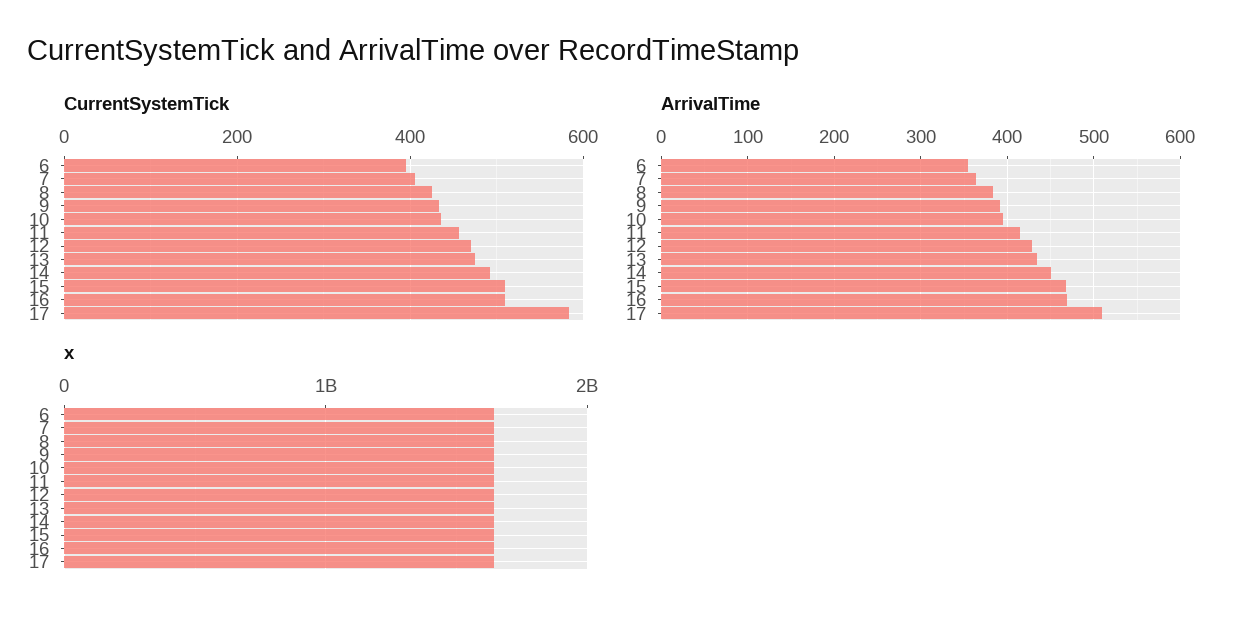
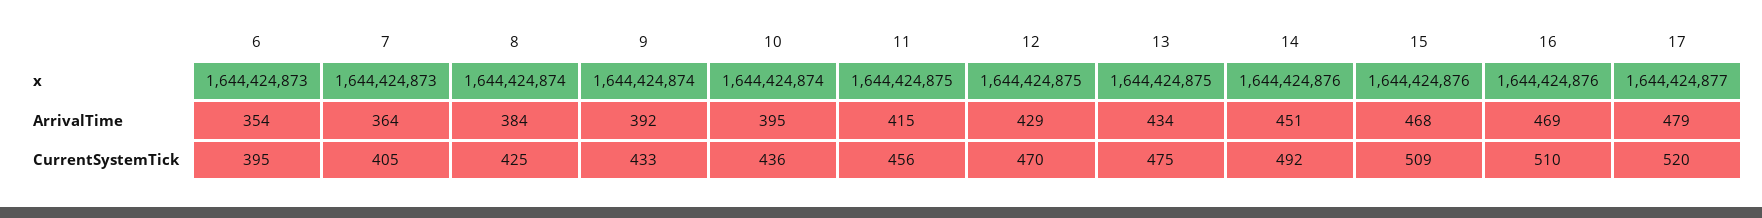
  {
    "CurrentSystemTick": {
      "6": 395,
      "7": 405,
      "8": 425,
      "9": 433,
      "10": 436,
      "11": 456,
      "12": 470,
      "13": 475,
      "14": 492,
      "15": 509,
      "16": 510,
-     "17": 580
+     "17": 520
    },
    "ArrivalTime": {
      "6": 354,
      "7": 364,
      "8": 384,
      "9": 392,
      "10": 395,
      "11": 415,
      "12": 429,
      "13": 434,
      "14": 451,
      "15": 468,
      "16": 469,
-     "17": 510
+     "17": 479
    },
    "x": {
      "6": 1644424873,
      "7": 1644424873,
      "8": 1644424874,
      "9": 1644424874,
      "10": 1644424874,
      "11": 1644424875,
      "12": 1644424875,
      "13": 1644424875,
      "14": 1644424876,
      "15": 1644424876,
      "16": 1644424876,
      "17": 1644424877
    }
  }

